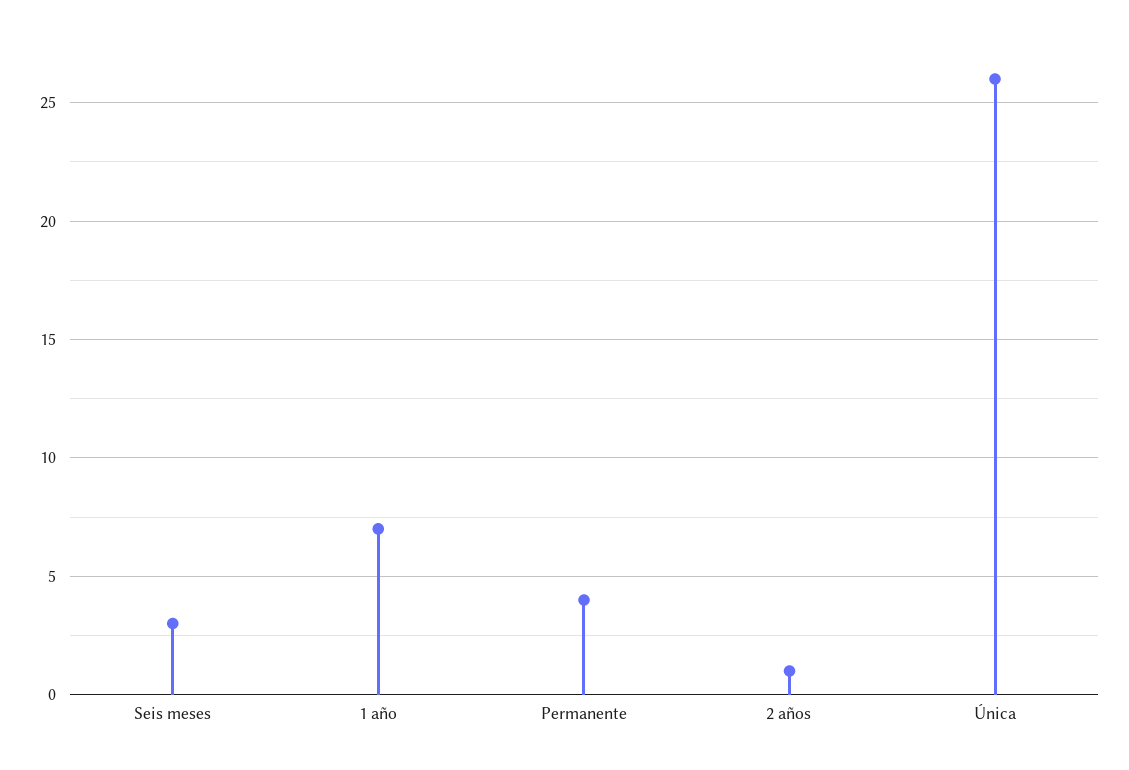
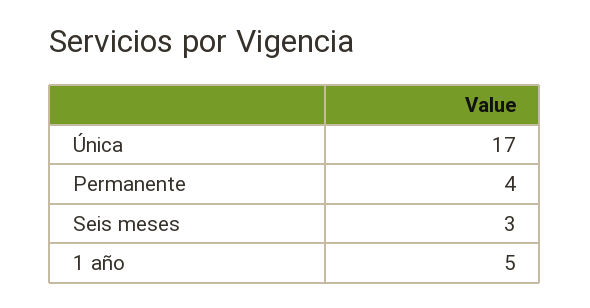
  {
    "Seis meses": 3,
-   "1 año": 7,
+   "1 año": 5,
    "Permanente": 4,
-   "2 años": 1,
-   "Única": 26
+   "Única": 17
  }

